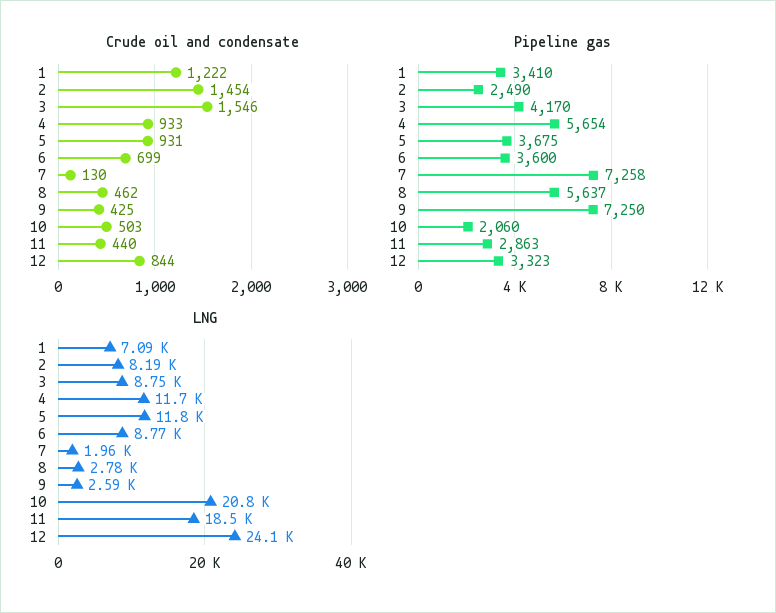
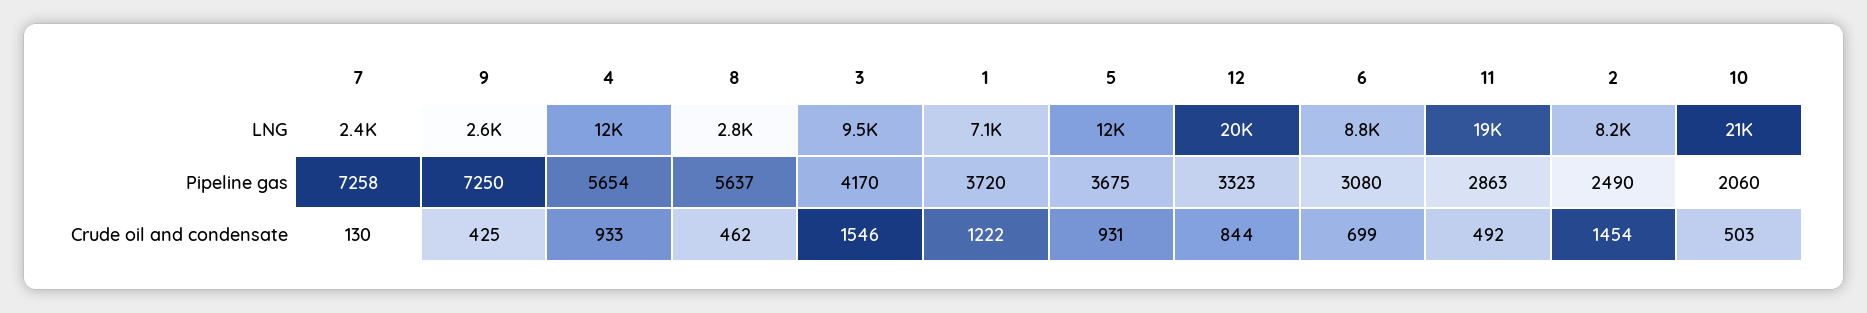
  {
    "Crude oil and condensate": {
      "1": 1222,
      "2": 1454,
      "3": 1546,
      "4": 933,
      "5": 931,
      "6": 699,
      "7": 130,
      "8": 462,
      "9": 425,
      "10": 503,
-     "11": 440,
+     "11": 492,
      "12": 844
    },
    "Pipeline gas": {
-     "1": 3410,
+     "1": 3720,
      "2": 2490,
      "3": 4170,
      "4": 5654,
      "5": 3675,
-     "6": 3600,
+     "6": 3080,
      "7": 7258,
      "8": 5637,
      "9": 7250,
      "10": 2060,
      "11": 2863,
      "12": 3323
    },
    "LNG": {
      "1": 7090,
      "2": 8190,
-     "3": 8750,
+     "3": 9500,
      "4": 11700,
      "5": 11800,
      "6": 8770,
-     "7": 1960,
+     "7": 2400,
      "8": 2780,
      "9": 2590,
      "10": 20800,
      "11": 18500,
-     "12": 24100
+     "12": 20000
    }
  }

